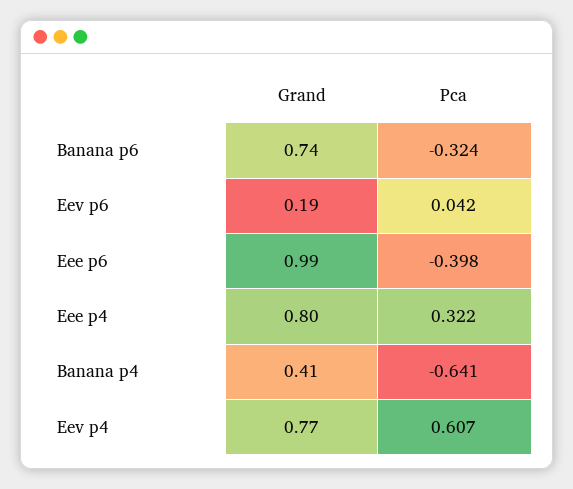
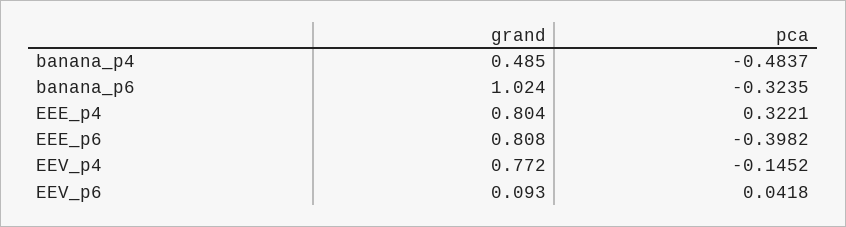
  {
    "Grand": {
-     "Banana p6": 0.74,
+     "Banana p6": 1.024,
-     "Eev p6": 0.19,
+     "Eev p6": 0.093,
-     "Eee p6": 0.99,
+     "Eee p6": 0.808,
      "Eee p4": 0.804,
-     "Banana p4": 0.41,
+     "Banana p4": 0.485,
      "Eev p4": 0.772
    },
    "Pca": {
      "Banana p6": -0.3235,
      "Eev p6": 0.0418,
      "Eee p6": -0.3982,
      "Eee p4": 0.3221,
-     "Banana p4": -0.641,
+     "Banana p4": -0.4837,
-     "Eev p4": 0.607
+     "Eev p4": -0.1452
    }
  }

